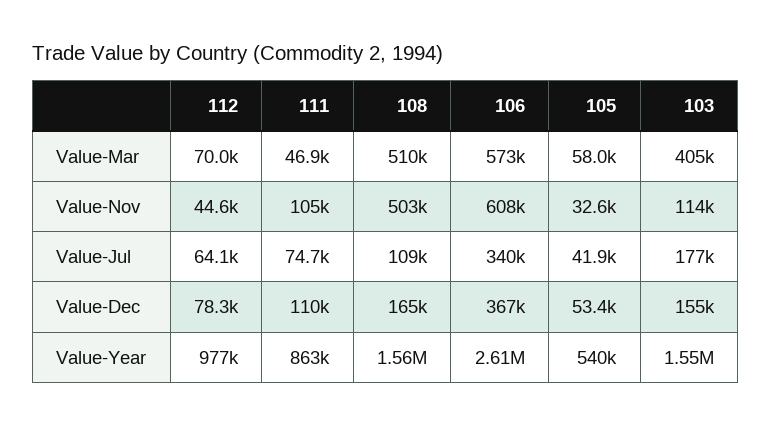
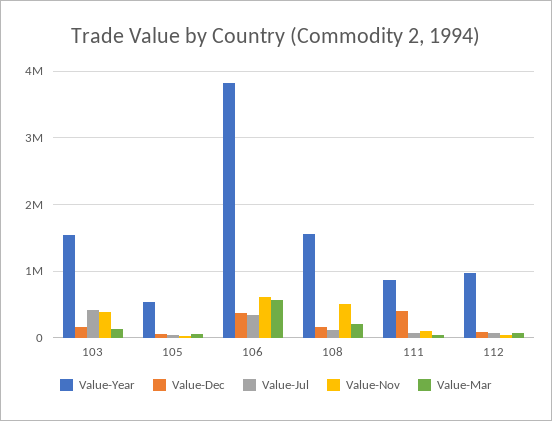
  {
    "Value-Mar": {
      "112": 70000,
      "111": 46900,
-     "108": 510000,
+     "108": 200000,
      "106": 573000,
      "105": 58000,
-     "103": 405000
+     "103": 100000
    },
    "Value-Nov": {
      "112": 44600,
      "111": 105000,
      "108": 503000,
      "106": 608000,
      "105": 32600,
-     "103": 114000
+     "103": 400000
    },
    "Value-Jul": {
      "112": 64100,
      "111": 74700,
      "108": 109000,
      "106": 340000,
      "105": 41900,
-     "103": 177000
+     "103": 400000
    },
    "Value-Dec": {
      "112": 78300,
-     "111": 110000,
+     "111": 400000,
      "108": 165000,
      "106": 367000,
      "105": 53400,
      "103": 155000
    },
    "Value-Year": {
      "112": 977000,
      "111": 863000,
      "108": 1560000,
-     "106": 2610000,
+     "106": 3800000,
      "105": 540000,
      "103": 1550000
    }
  }

